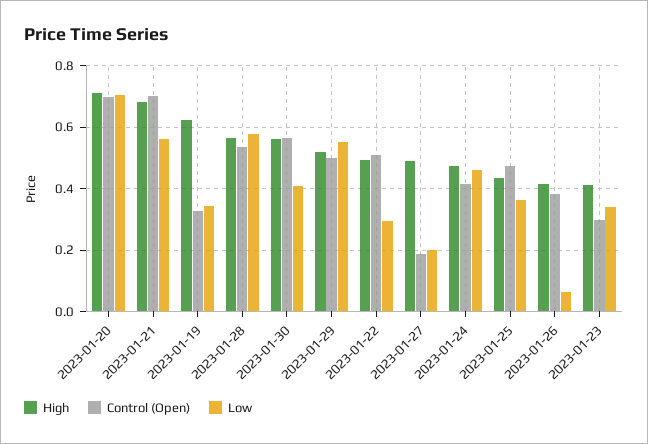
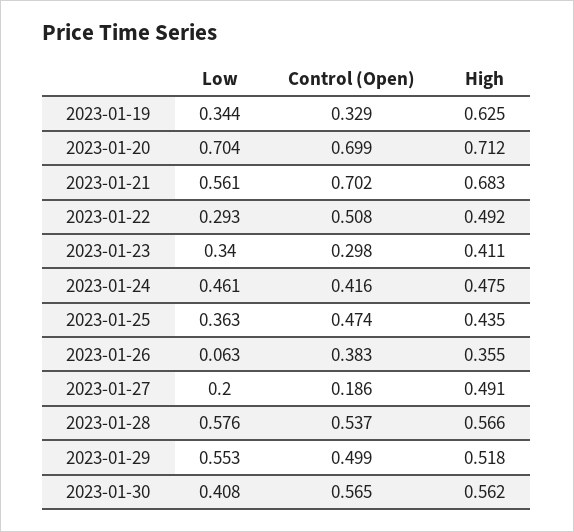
  {
    "High": {
      "2023-01-20": 0.712,
      "2023-01-21": 0.683,
      "2023-01-19": 0.625,
      "2023-01-28": 0.566,
      "2023-01-30": 0.562,
      "2023-01-29": 0.518,
      "2023-01-22": 0.492,
      "2023-01-27": 0.491,
      "2023-01-24": 0.475,
      "2023-01-25": 0.435,
-     "2023-01-26": 0.42,
+     "2023-01-26": 0.355,
      "2023-01-23": 0.411
    },
    "Control (Open)": {
      "2023-01-20": 0.699,
      "2023-01-21": 0.702,
      "2023-01-19": 0.329,
      "2023-01-28": 0.537,
      "2023-01-30": 0.565,
      "2023-01-29": 0.499,
      "2023-01-22": 0.508,
      "2023-01-27": 0.186,
      "2023-01-24": 0.416,
      "2023-01-25": 0.474,
      "2023-01-26": 0.383,
      "2023-01-23": 0.298
    },
    "Low": {
      "2023-01-20": 0.704,
      "2023-01-21": 0.561,
      "2023-01-19": 0.344,
      "2023-01-28": 0.576,
      "2023-01-30": 0.408,
      "2023-01-29": 0.553,
      "2023-01-22": 0.293,
      "2023-01-27": 0.2,
      "2023-01-24": 0.461,
      "2023-01-25": 0.363,
      "2023-01-26": 0.063,
      "2023-01-23": 0.34
    }
  }

